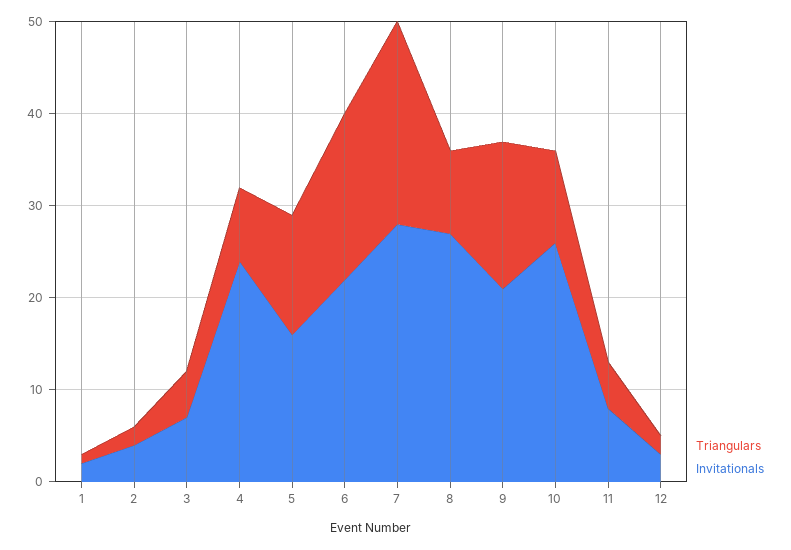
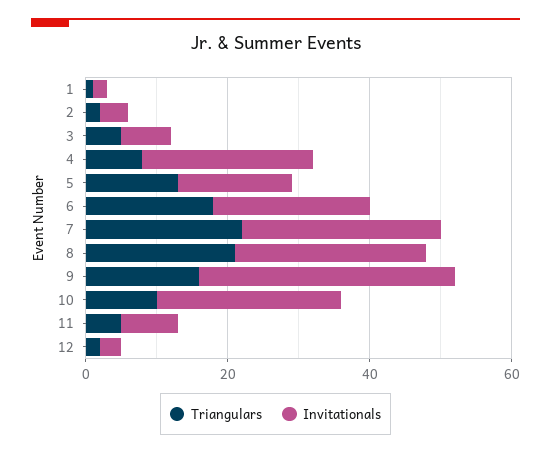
  {
    "Triangulars": {
      "1": 1,
      "2": 2,
      "3": 5,
      "4": 8,
      "5": 13,
      "6": 18,
      "7": 22,
-     "8": 9,
+     "8": 20,
      "9": 16,
      "10": 10,
      "11": 5,
      "12": 2
    },
    "Invitationals": {
      "1": 2,
      "2": 4,
      "3": 7,
      "4": 24,
      "5": 16,
      "6": 22,
      "7": 28,
      "8": 27,
-     "9": 21,
+     "9": 35,
      "10": 26,
      "11": 8,
      "12": 3
    }
  }

